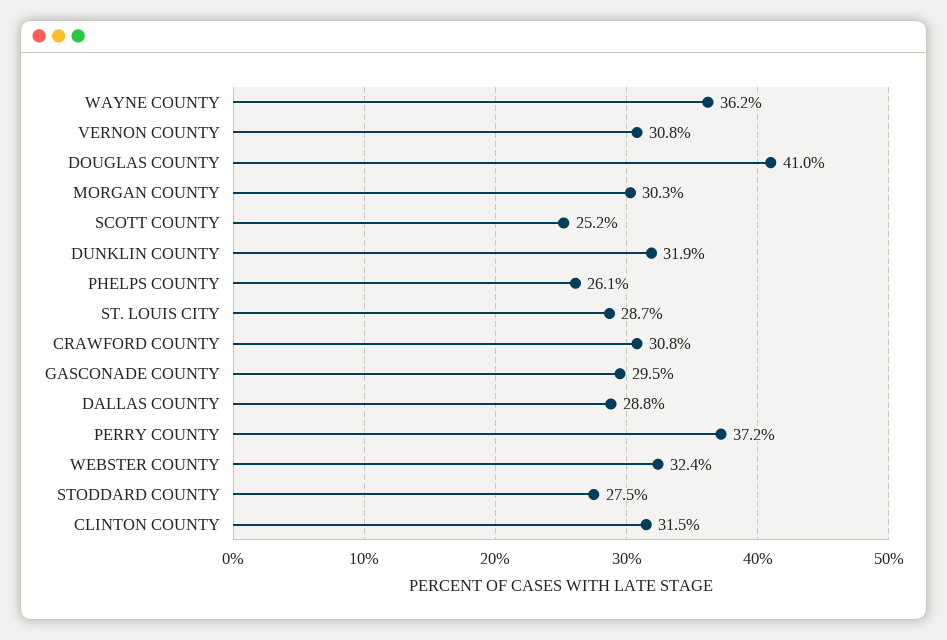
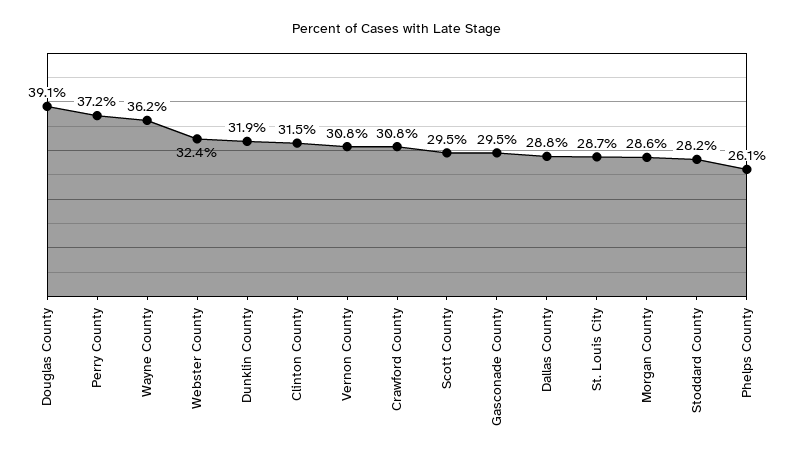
  {
    "WAYNE COUNTY": 36.2,
    "VERNON COUNTY": 30.8,
-   "DOUGLAS COUNTY": 41,
+   "DOUGLAS COUNTY": 39.1,
-   "MORGAN COUNTY": 30.3,
+   "MORGAN COUNTY": 28.6,
-   "SCOTT COUNTY": 25.2,
+   "SCOTT COUNTY": 29.5,
    "DUNKLIN COUNTY": 31.9,
    "PHELPS COUNTY": 26.1,
    "ST. LOUIS CITY": 28.7,
    "CRAWFORD COUNTY": 30.8,
    "GASCONADE COUNTY": 29.5,
    "DALLAS COUNTY": 28.8,
    "PERRY COUNTY": 37.2,
    "WEBSTER COUNTY": 32.4,
-   "STODDARD COUNTY": 27.5,
+   "STODDARD COUNTY": 28.2,
    "CLINTON COUNTY": 31.5
  }

